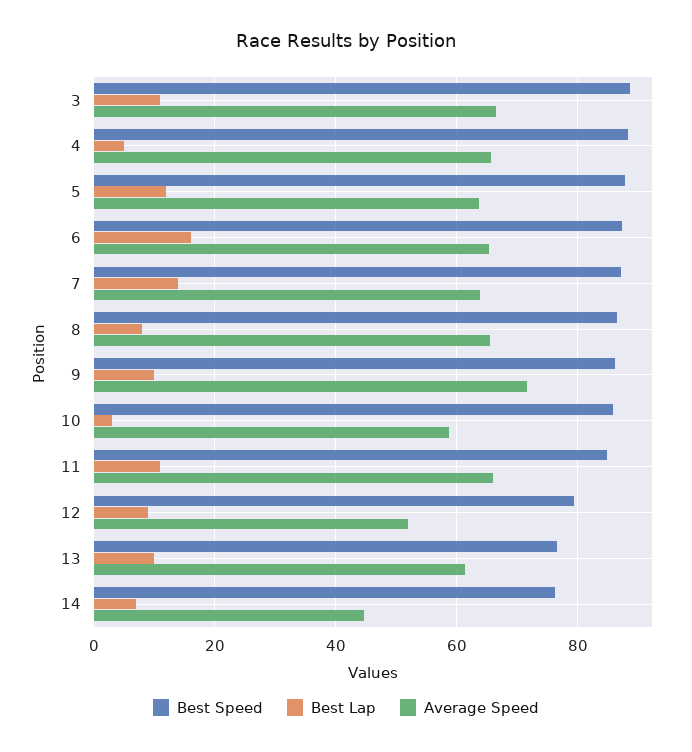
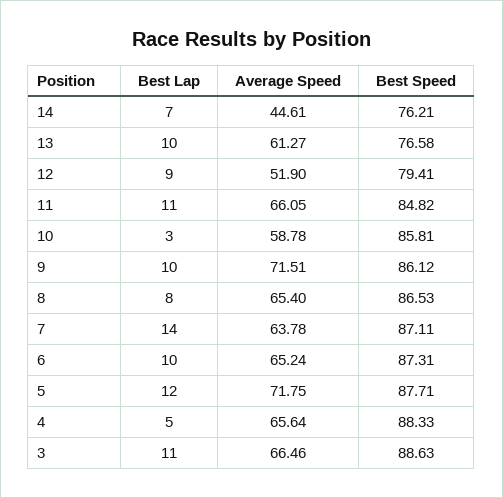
  {
    "Best Speed": {
      "3": 88.63,
      "4": 88.33,
      "5": 87.71,
      "6": 87.31,
      "7": 87.11,
      "8": 86.53,
      "9": 86.12,
      "10": 85.81,
      "11": 84.82,
      "12": 79.41,
      "13": 76.58,
      "14": 76.21
    },
    "Best Lap": {
      "3": 11,
      "4": 5,
      "5": 12,
-     "6": 16,
+     "6": 10,
      "7": 14,
      "8": 8,
      "9": 10,
      "10": 3,
      "11": 11,
      "12": 9,
      "13": 10,
      "14": 7
    },
    "Average Speed": {
      "3": 66.46,
      "4": 65.64,
-     "5": 64,
+     "5": 71.75,
      "6": 65.24,
      "7": 63.78,
      "8": 65.4,
      "9": 71.51,
      "10": 58.78,
      "11": 66.05,
      "12": 51.9,
      "13": 61.27,
      "14": 44.61
    }
  }

